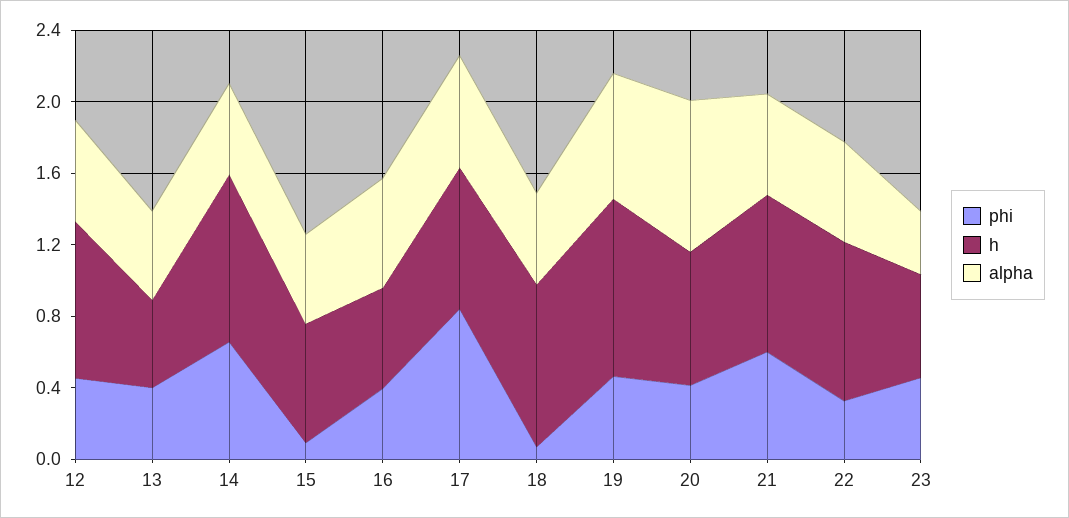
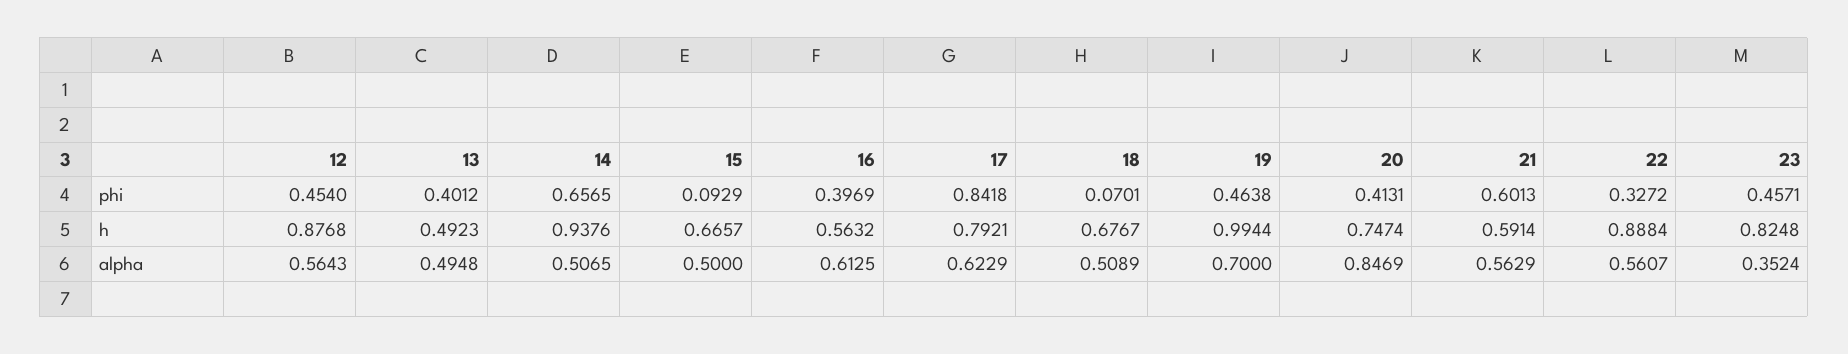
  {
    "phi": {
      "12": 0.454,
      "13": 0.4012,
      "14": 0.6565,
      "15": 0.0929,
      "16": 0.3969,
      "17": 0.8418,
      "18": 0.0701,
      "19": 0.4638,
      "20": 0.4131,
      "21": 0.6013,
      "22": 0.3272,
      "23": 0.4571
    },
    "h": {
      "12": 0.8768,
      "13": 0.4923,
      "14": 0.9376,
      "15": 0.6657,
      "16": 0.5632,
      "17": 0.7921,
-     "18": 0.9,
+     "18": 0.6767,
      "19": 0.9944,
      "20": 0.7474,
-     "21": 0.9,
+     "21": 0.5914,
      "22": 0.8884,
-     "23": 0.6
+     "23": 0.8248
    },
    "alpha": {
      "12": 0.5643,
      "13": 0.4948,
      "14": 0.5065,
      "15": 0.5,
      "16": 0.6125,
      "17": 0.6229,
      "18": 0.5089,
      "19": 0.7,
      "20": 0.8469,
      "21": 0.5629,
      "22": 0.5607,
      "23": 0.3524
    }
  }

